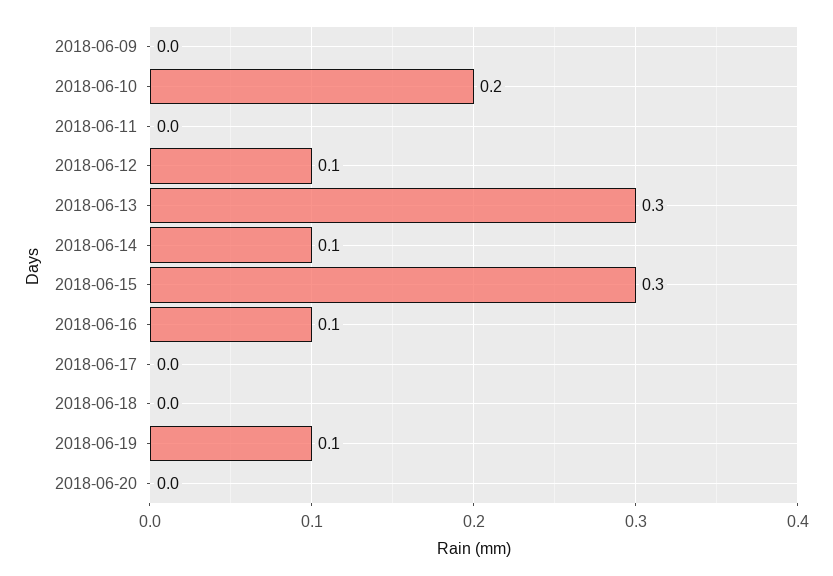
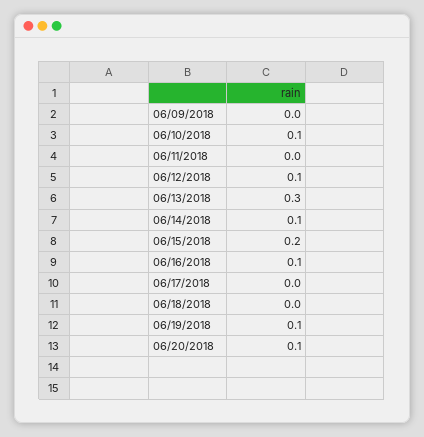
  {
    "2018-06-09": 0,
-   "2018-06-10": 0.2,
+   "2018-06-10": 0.1,
    "2018-06-11": 0,
    "2018-06-12": 0.1,
    "2018-06-13": 0.3,
    "2018-06-14": 0.1,
-   "2018-06-15": 0.3,
+   "2018-06-15": 0.2,
    "2018-06-16": 0.1,
    "2018-06-17": 0,
    "2018-06-18": 0,
    "2018-06-19": 0.1,
-   "2018-06-20": 0
+   "2018-06-20": 0.1
  }

